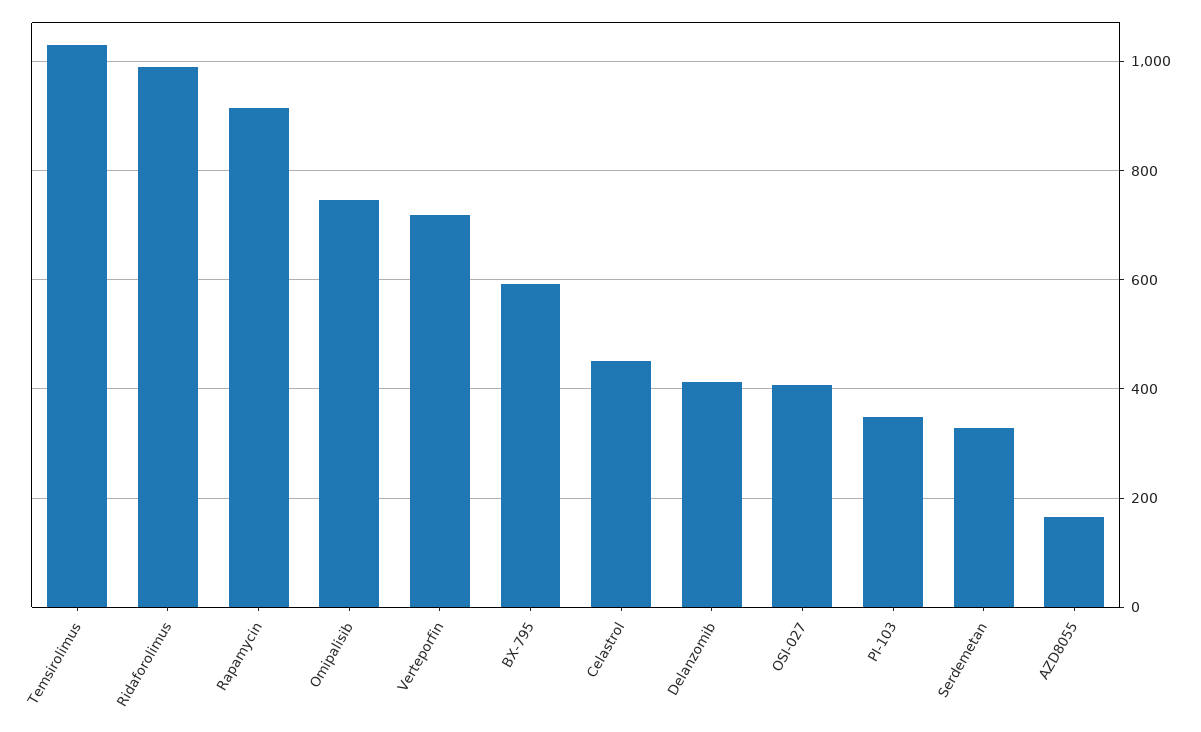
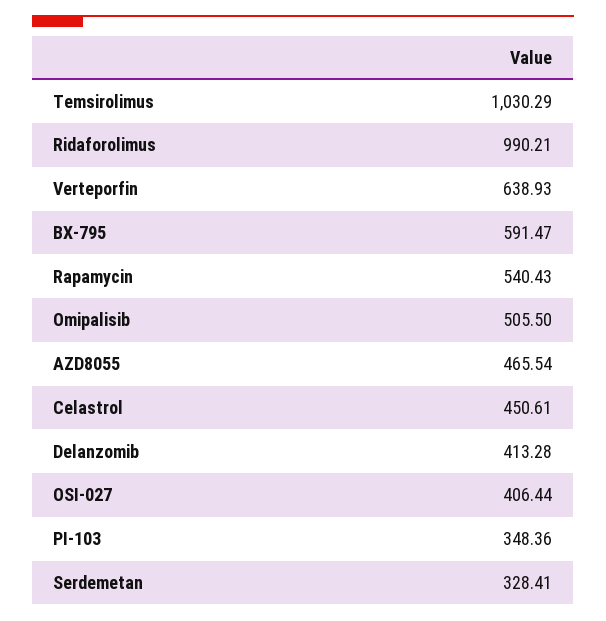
  {
    "Temsirolimus": 1030.29,
    "Ridaforolimus": 990.21,
-   "Rapamycin": 920,
+   "Rapamycin": 540.43,
-   "Omipalisib": 740,
+   "Omipalisib": 505.5,
-   "Verteporfin": 720,
+   "Verteporfin": 638.93,
    "BX-795": 591.47,
    "Celastrol": 450.61,
    "Delanzomib": 413.28,
    "OSI-027": 406.44,
    "PI-103": 348.36,
    "Serdemetan": 328.41,
-   "AZD8055": 160
+   "AZD8055": 465.54
  }

